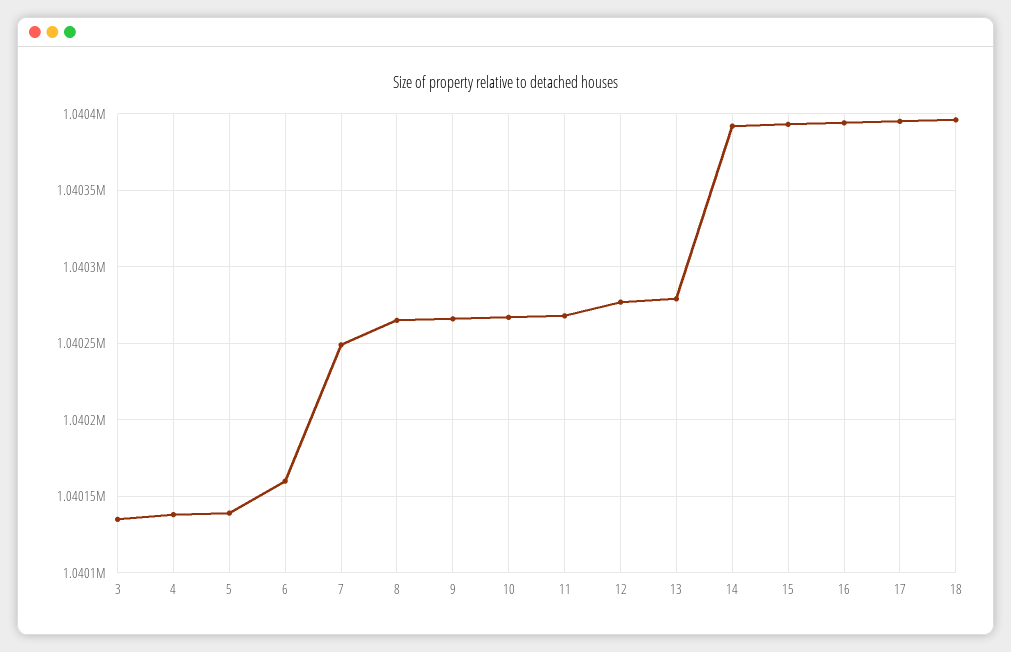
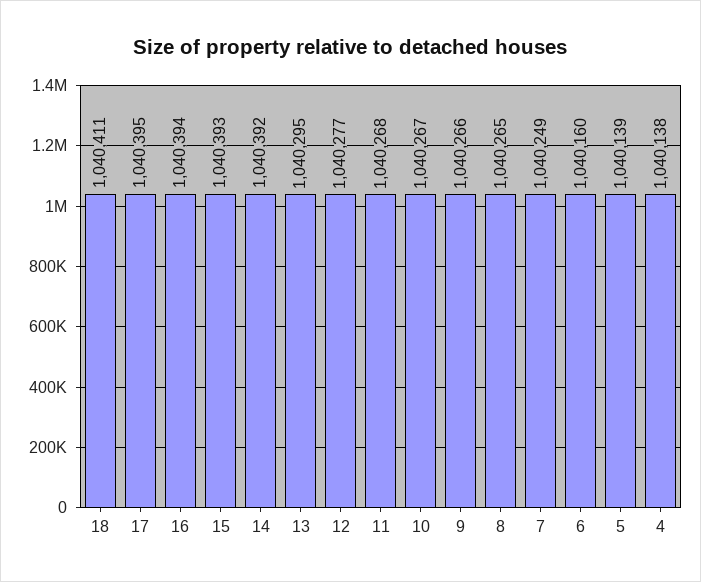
  {
-   "3": 1040135,
    "4": 1040138,
    "5": 1040139,
    "6": 1040160,
    "7": 1040249,
    "8": 1040265,
    "9": 1040266,
    "10": 1040267,
    "11": 1040268,
    "12": 1040277,
-   "13": 1040280,
+   "13": 1040295,
    "14": 1040392,
    "15": 1040393,
    "16": 1040394,
    "17": 1040395,
-   "18": 1040395
+   "18": 1040411
  }

